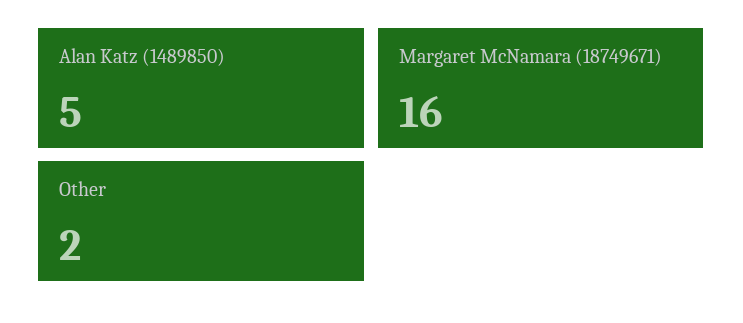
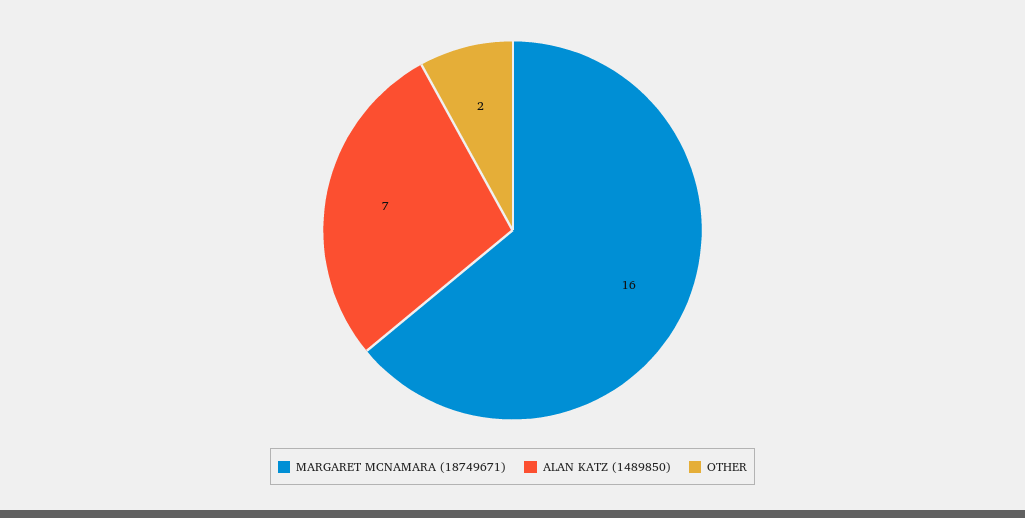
  {
-   "Alan Katz (1489850)": 5,
+   "Alan Katz (1489850)": 7,
    "Margaret McNamara (18749671)": 16,
    "Other": 2
  }

